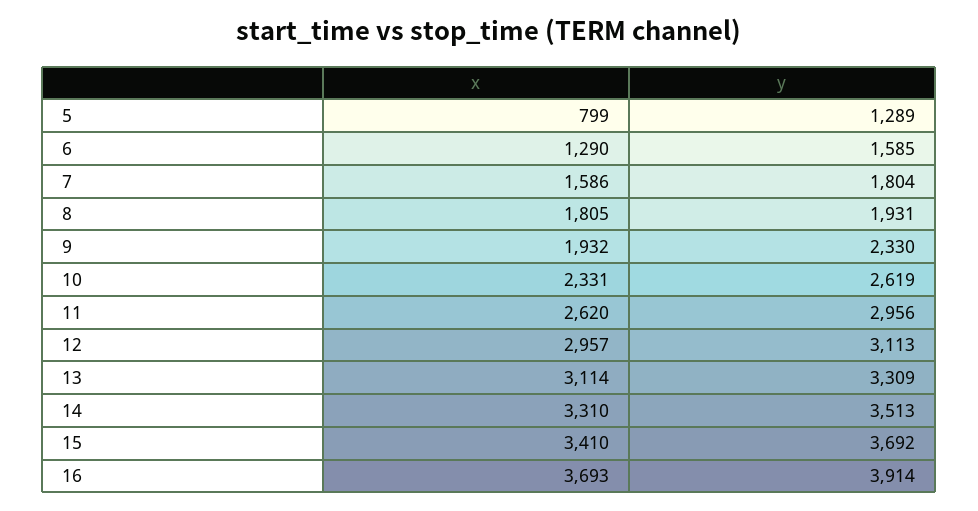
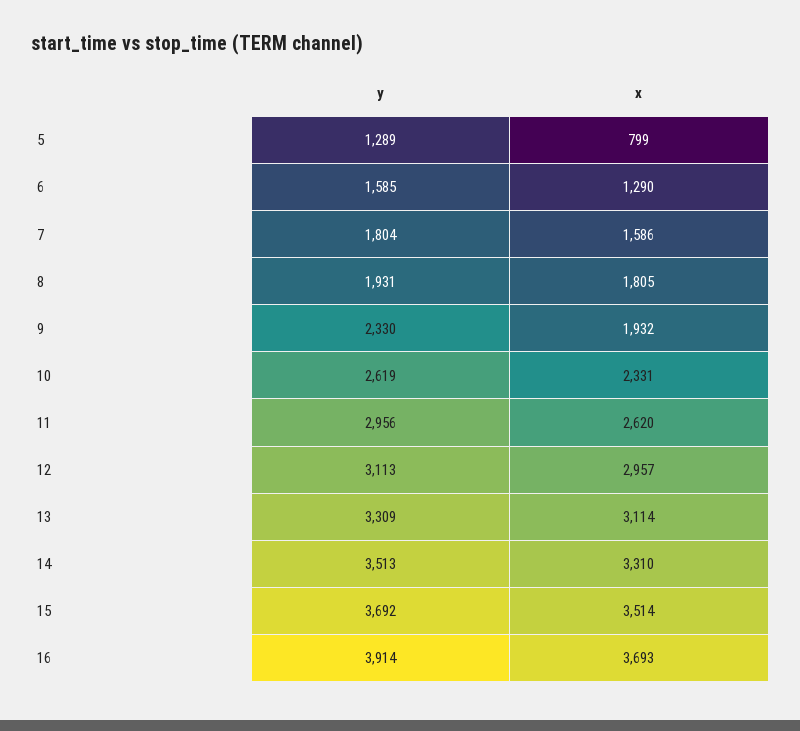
  {
    "x": {
      "5": 799,
      "6": 1290,
      "7": 1586,
      "8": 1805,
      "9": 1932,
      "10": 2331,
      "11": 2620,
      "12": 2957,
      "13": 3114,
      "14": 3310,
-     "15": 3410,
+     "15": 3514,
      "16": 3693
    },
    "y": {
      "5": 1289,
      "6": 1585,
      "7": 1804,
      "8": 1931,
      "9": 2330,
      "10": 2619,
      "11": 2956,
      "12": 3113,
      "13": 3309,
      "14": 3513,
      "15": 3692,
      "16": 3914
    }
  }

